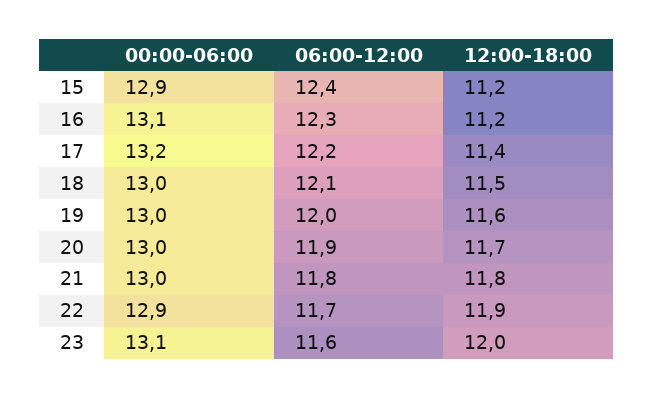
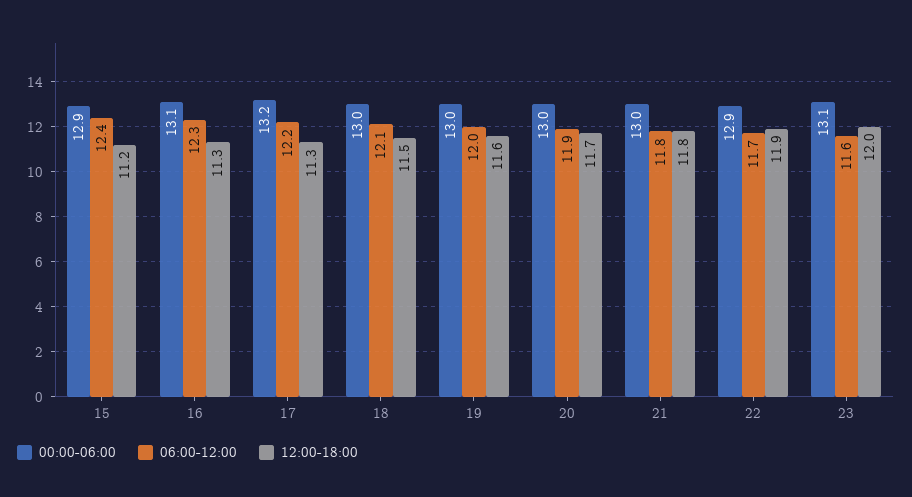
  {
    "00:00-06:00": {
      "15": 12.9,
      "16": 13.1,
      "17": 13.2,
      "18": 13,
      "19": 13,
      "20": 13,
      "21": 13,
      "22": 12.9,
      "23": 13.1
    },
    "06:00-12:00": {
      "15": 12.4,
      "16": 12.3,
      "17": 12.2,
      "18": 12.1,
      "19": 12,
      "20": 11.9,
      "21": 11.8,
      "22": 11.7,
      "23": 11.6
    },
    "12:00-18:00": {
      "15": 11.2,
-     "16": 11.2,
+     "16": 11.3,
-     "17": 11.4,
+     "17": 11.3,
      "18": 11.5,
      "19": 11.6,
      "20": 11.7,
      "21": 11.8,
      "22": 11.9,
      "23": 12
    }
  }

